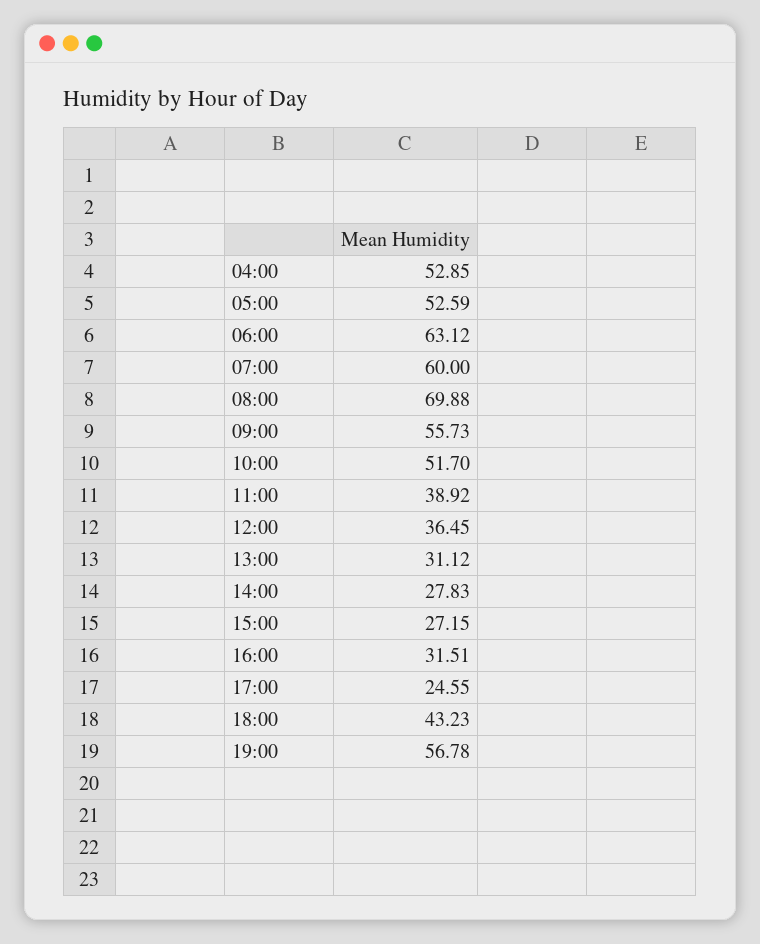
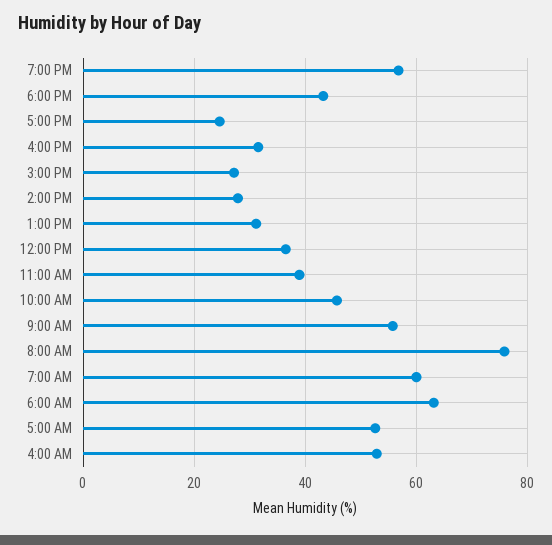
  {
    "04:00": 52.85,
    "05:00": 52.59,
    "06:00": 63.12,
    "07:00": 60,
-   "08:00": 69.88,
+   "08:00": 76,
    "09:00": 55.73,
-   "10:00": 51.7,
+   "10:00": 46,
    "11:00": 38.92,
    "12:00": 36.45,
    "13:00": 31.12,
    "14:00": 27.83,
    "15:00": 27.15,
    "16:00": 31.51,
    "17:00": 24.55,
    "18:00": 43.23,
    "19:00": 56.78
  }

